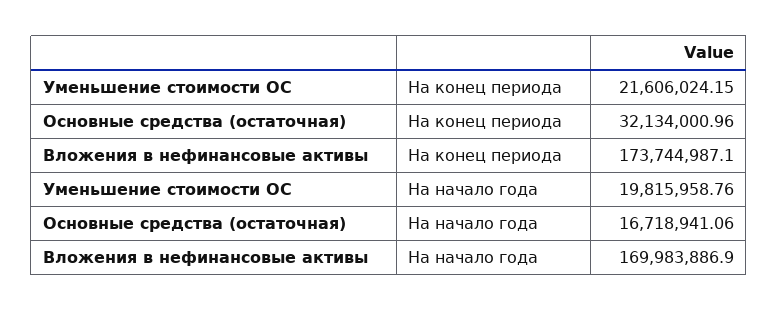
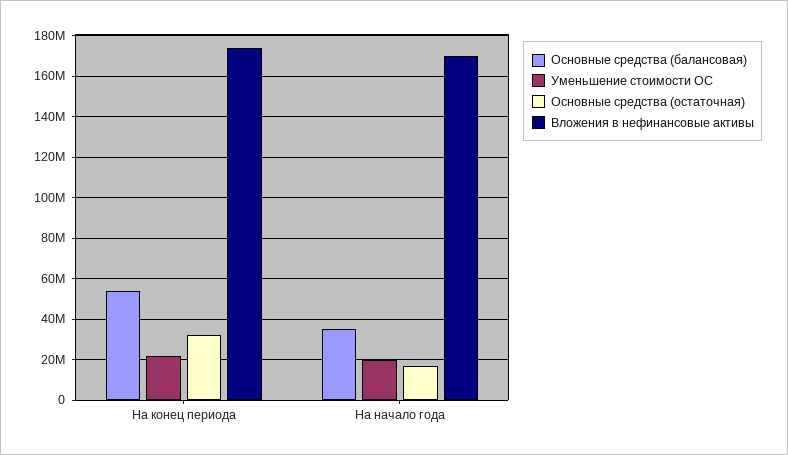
  {
    "Уменьшение стоимости ОС": {
      "На конец периода": 21606024.15,
      "На начало года": 19815958.76
    },
    "Основные средства (остаточная)": {
      "На конец периода": 32134000.96,
      "На начало года": 16718941.06
    },
    "Вложения в нефинансовые активы": {
      "На конец периода": 173744987.1,
      "На начало года": 169983886.9
-   }
+   },
+   "Основные средства (балансовая)": {
+     "На конец периода": 55000000,
+     "На начало года": 35000000
+   }
  }

